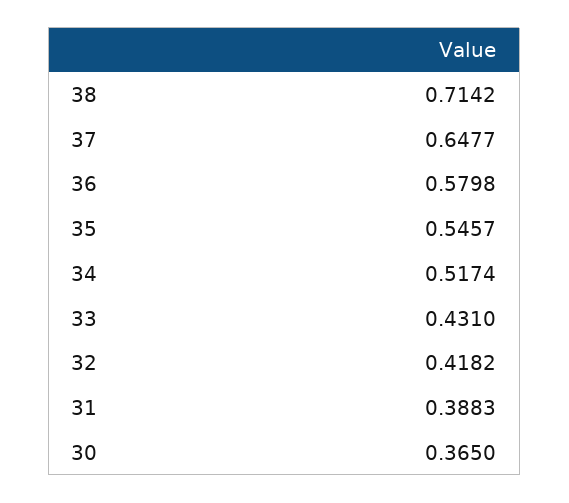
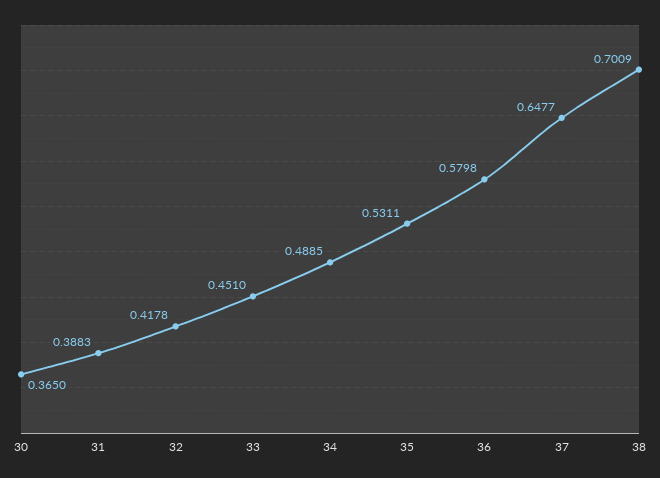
  {
-   "38": 0.7142,
+   "38": 0.7009,
    "37": 0.6477,
    "36": 0.5798,
-   "35": 0.5457,
+   "35": 0.5311,
-   "34": 0.5174,
+   "34": 0.4885,
-   "33": 0.431,
+   "33": 0.451,
-   "32": 0.4182,
+   "32": 0.4178,
    "31": 0.3883,
    "30": 0.365
  }

